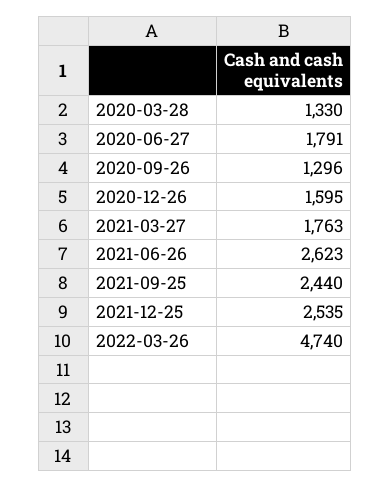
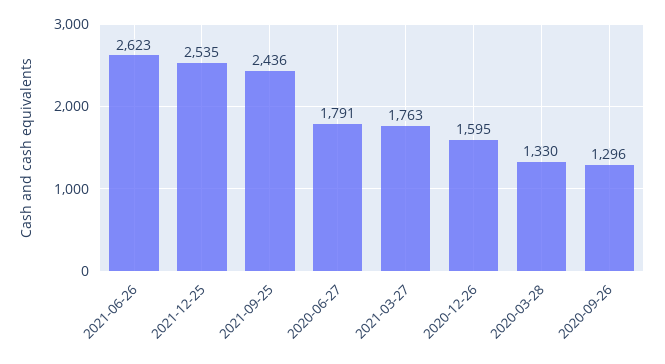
  {
    "2020-03-28": 1330,
    "2020-06-27": 1791,
    "2020-09-26": 1296,
    "2020-12-26": 1595,
    "2021-03-27": 1763,
    "2021-06-26": 2623,
-   "2021-09-25": 2440,
+   "2021-09-25": 2436,
-   "2021-12-25": 2535,
+   "2021-12-25": 2535
-   "2022-03-26": 4740
  }

